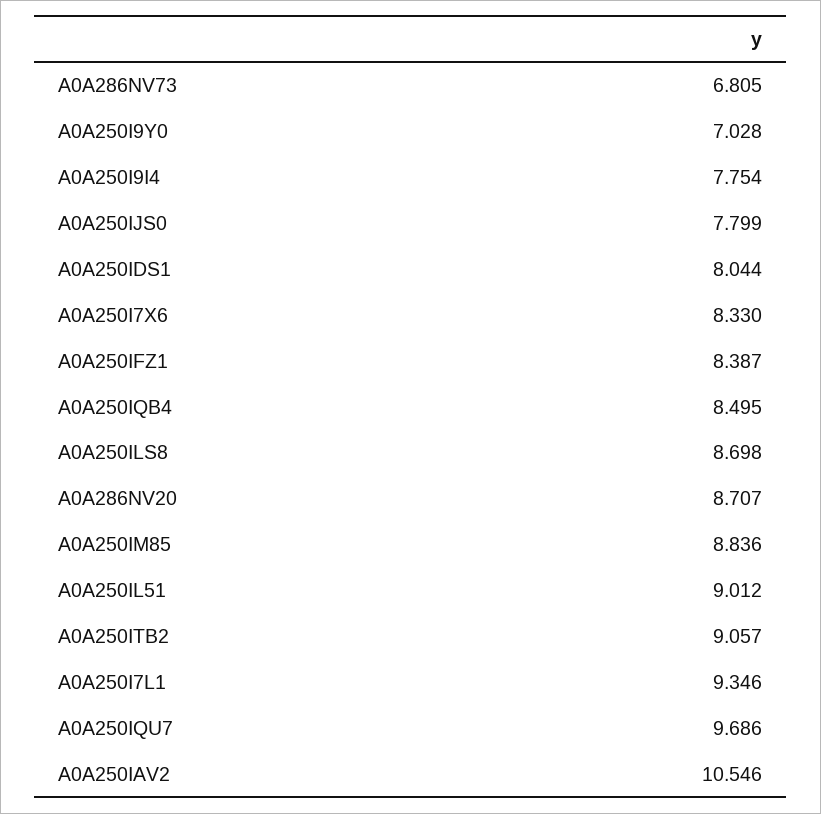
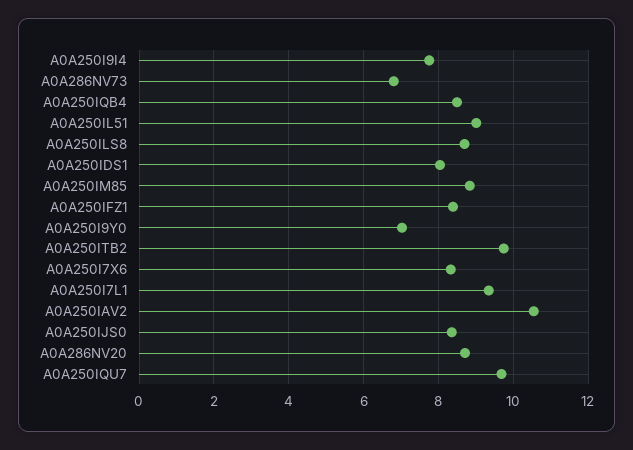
  {
    "A0A286NV73": 6.805,
    "A0A250I9Y0": 7.028,
    "A0A250I9I4": 7.754,
-   "A0A250IJS0": 7.799,
+   "A0A250IJS0": 8.4,
    "A0A250IDS1": 8.044,
    "A0A250I7X6": 8.33,
    "A0A250IFZ1": 8.387,
    "A0A250IQB4": 8.495,
    "A0A250ILS8": 8.698,
    "A0A286NV20": 8.707,
    "A0A250IM85": 8.836,
    "A0A250IL51": 9.012,
-   "A0A250ITB2": 9.057,
+   "A0A250ITB2": 9.8,
    "A0A250I7L1": 9.346,
    "A0A250IQU7": 9.686,
    "A0A250IAV2": 10.546
  }

